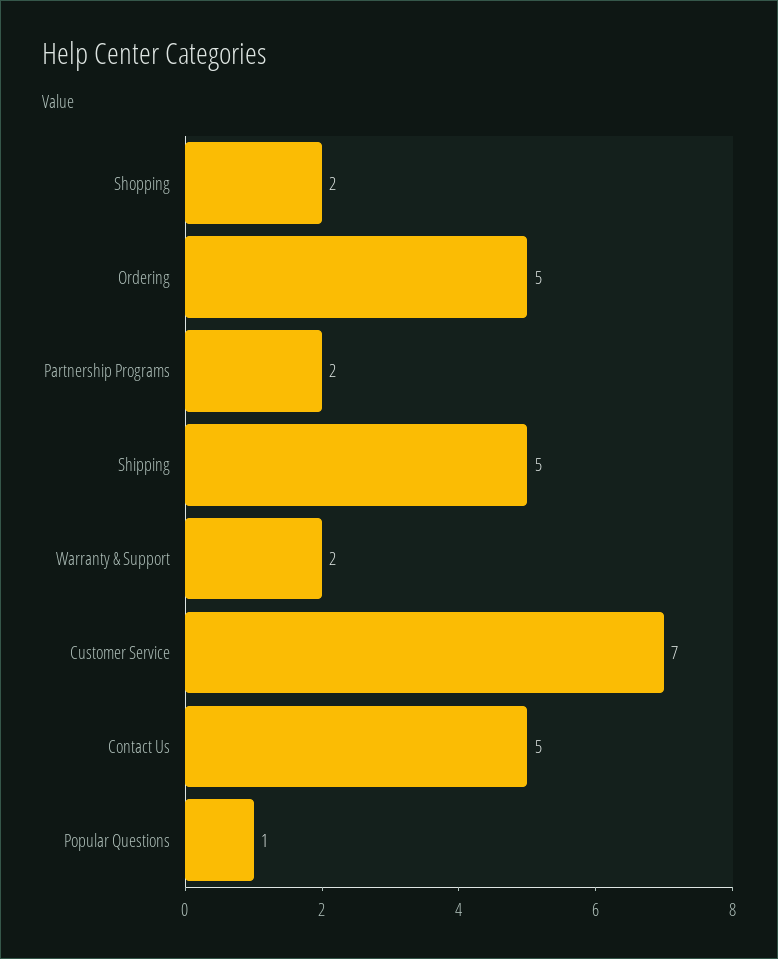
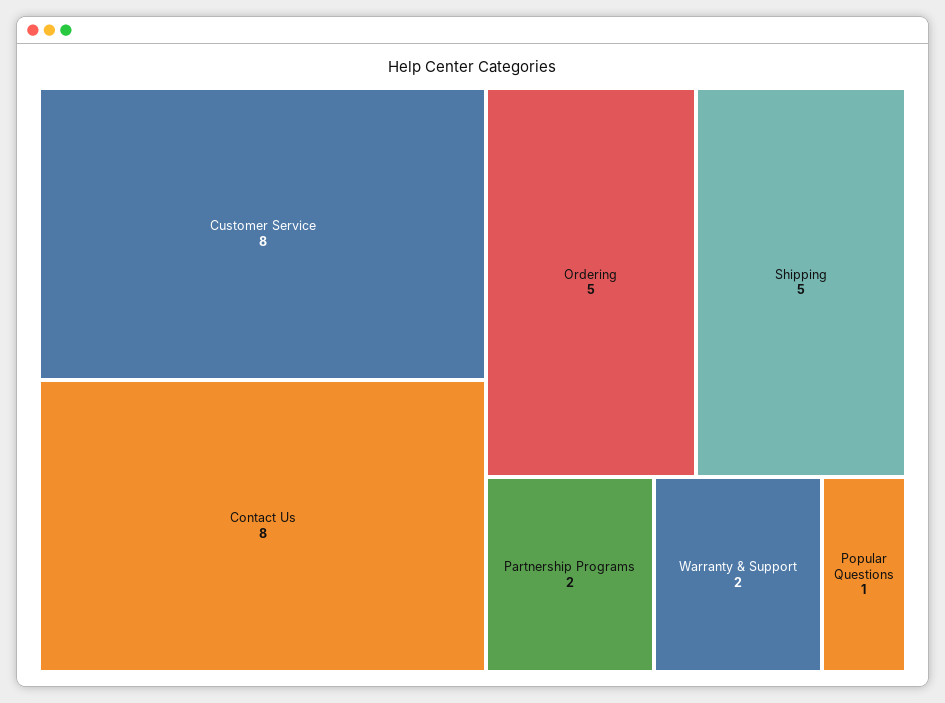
  {
-   "Shopping": 2,
    "Ordering": 5,
    "Partnership Programs": 2,
    "Shipping": 5,
    "Warranty & Support": 2,
-   "Customer Service": 7,
+   "Customer Service": 8,
-   "Contact Us": 5,
+   "Contact Us": 8,
    "Popular Questions": 1
  }

